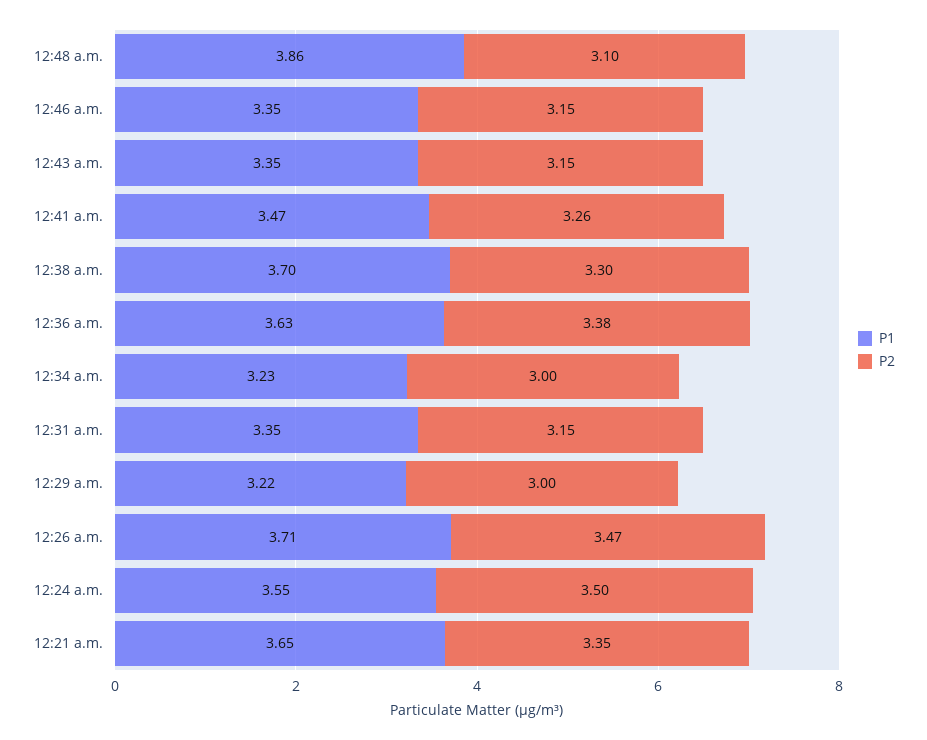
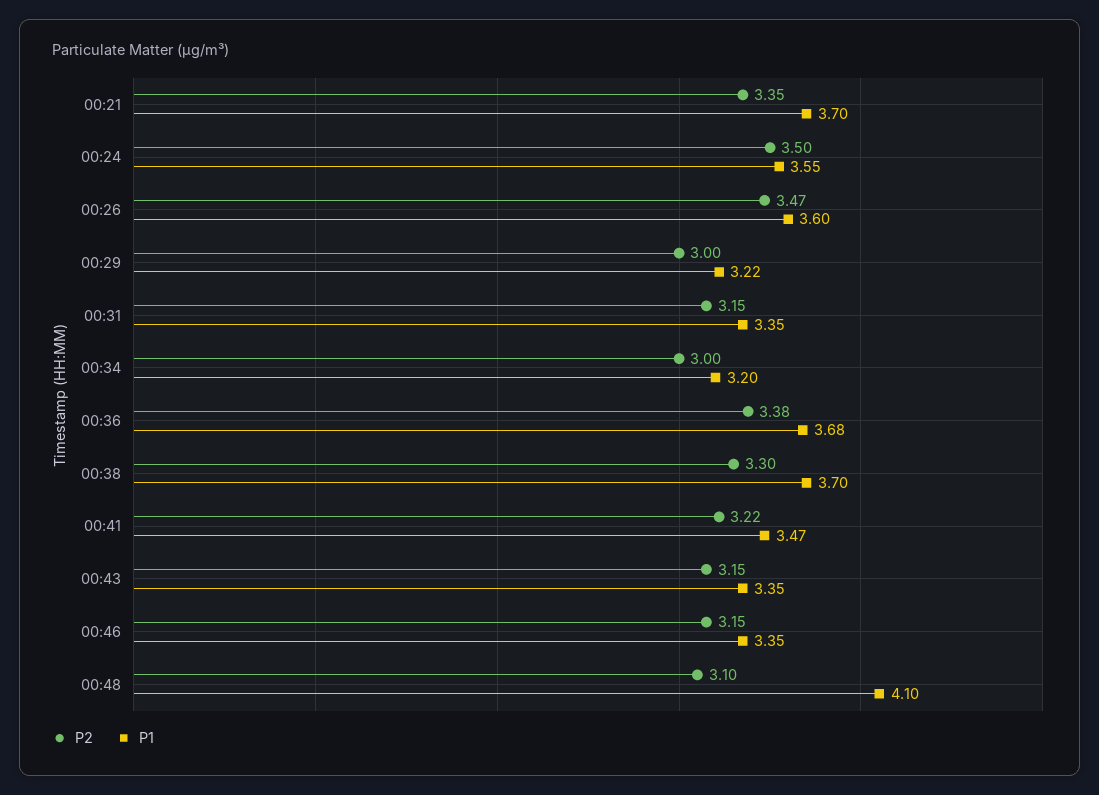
  {
    "P1": {
-     "12:48 a.m.": 3.86,
+     "12:48 a.m.": 4.1,
      "12:46 a.m.": 3.35,
      "12:43 a.m.": 3.35,
      "12:41 a.m.": 3.47,
      "12:38 a.m.": 3.7,
-     "12:36 a.m.": 3.63,
+     "12:36 a.m.": 3.68,
-     "12:34 a.m.": 3.23,
+     "12:34 a.m.": 3.2,
      "12:31 a.m.": 3.35,
      "12:29 a.m.": 3.22,
-     "12:26 a.m.": 3.71,
+     "12:26 a.m.": 3.6,
      "12:24 a.m.": 3.55,
-     "12:21 a.m.": 3.65
+     "12:21 a.m.": 3.7
    },
    "P2": {
      "12:48 a.m.": 3.1,
      "12:46 a.m.": 3.15,
      "12:43 a.m.": 3.15,
-     "12:41 a.m.": 3.26,
+     "12:41 a.m.": 3.22,
      "12:38 a.m.": 3.3,
      "12:36 a.m.": 3.38,
      "12:34 a.m.": 3,
      "12:31 a.m.": 3.15,
      "12:29 a.m.": 3,
      "12:26 a.m.": 3.47,
      "12:24 a.m.": 3.5,
      "12:21 a.m.": 3.35
    }
  }

